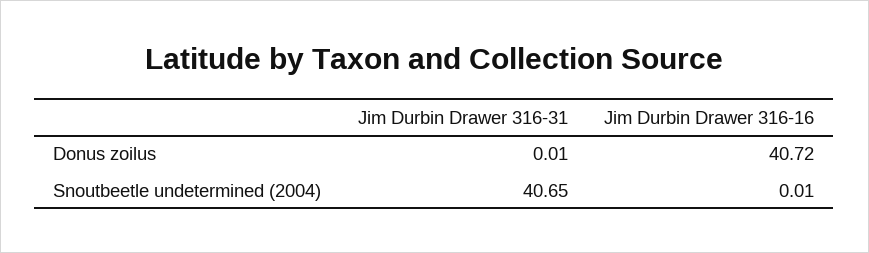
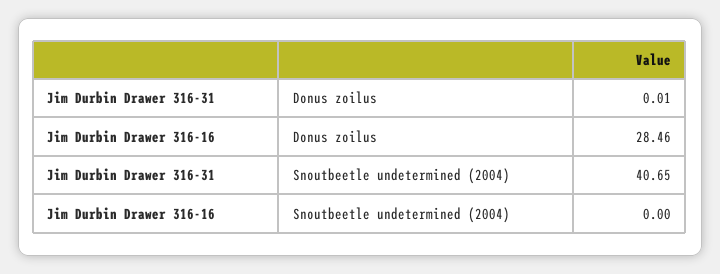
  {
    "Jim Durbin Drawer 316-31": {
      "Donus zoilus": 0.01,
      "Snoutbeetle undetermined (2004)": 40.65
    },
    "Jim Durbin Drawer 316-16": {
-     "Donus zoilus": 40.72,
+     "Donus zoilus": 28.46,
-     "Snoutbeetle undetermined (2004)": 0.01
+     "Snoutbeetle undetermined (2004)": 0
    }
  }

